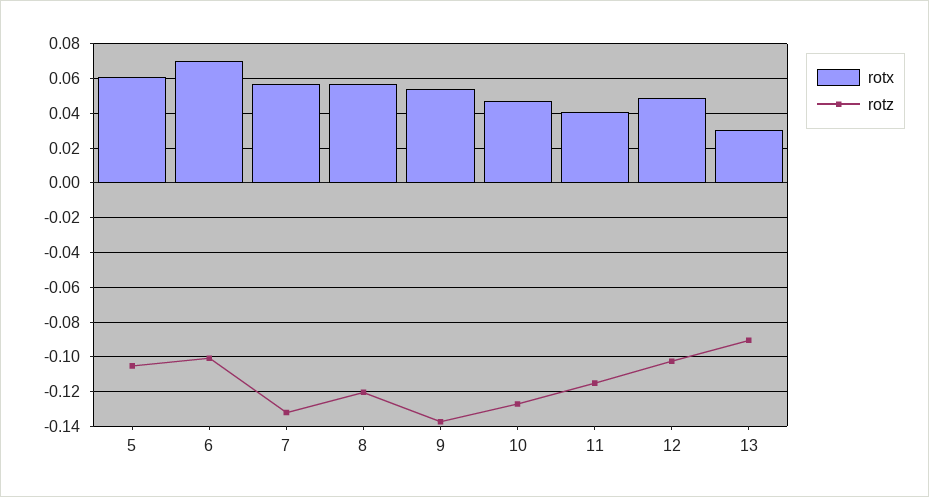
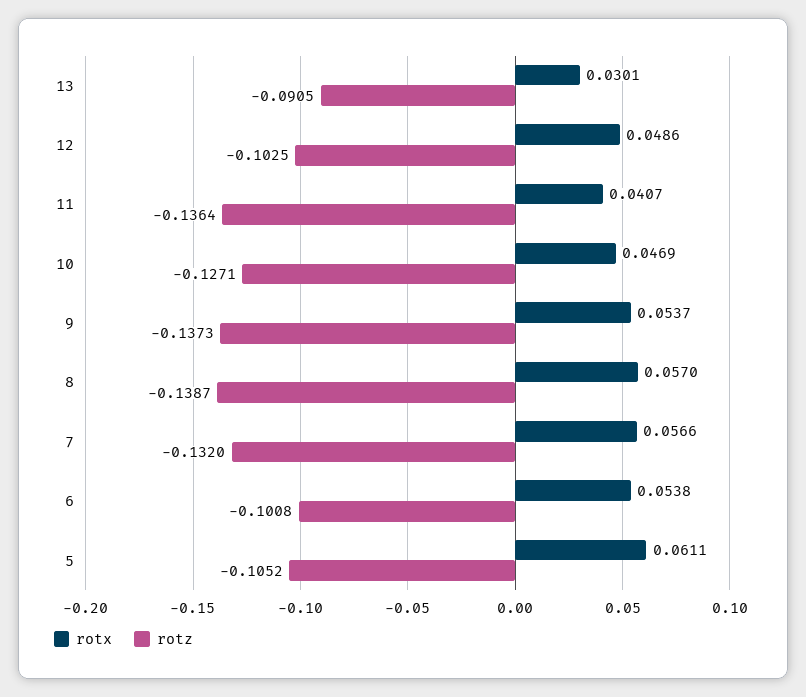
  {
    "rotx": {
      "5": 0.0611,
-     "6": 0.07,
+     "6": 0.0538,
      "7": 0.0566,
      "8": 0.057,
      "9": 0.0537,
      "10": 0.0469,
      "11": 0.0407,
      "12": 0.0486,
      "13": 0.0301
    },
    "rotz": {
      "5": -0.1052,
      "6": -0.1008,
      "7": -0.132,
-     "8": -0.12,
+     "8": -0.1387,
      "9": -0.1373,
      "10": -0.1271,
-     "11": -0.115,
+     "11": -0.1364,
      "12": -0.1025,
      "13": -0.0905
    }
  }

